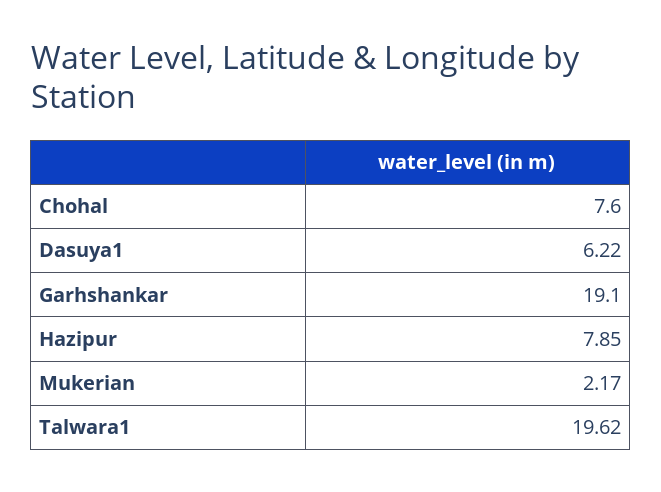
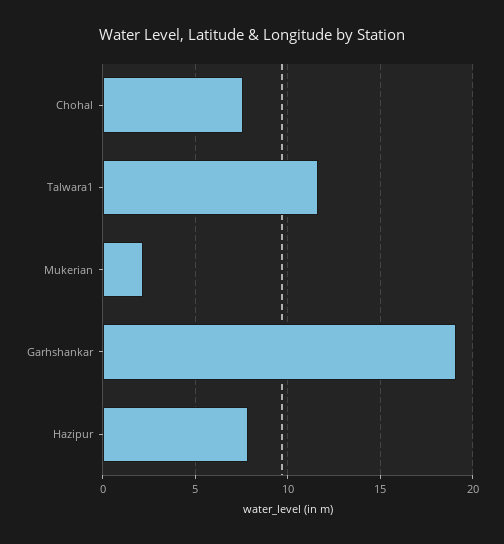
  {
    "Chohal": 7.6,
-   "Dasuya1": 6.22,
    "Garhshankar": 19.1,
    "Hazipur": 7.85,
    "Mukerian": 2.17,
-   "Talwara1": 19.62
+   "Talwara1": 11.5
  }

